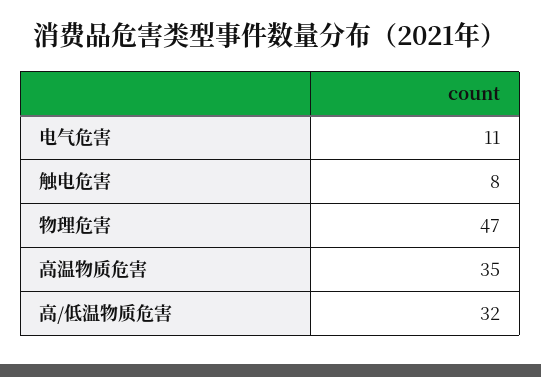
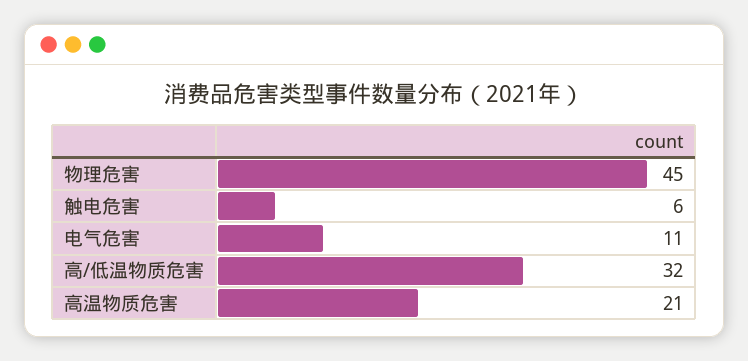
  {
    "电气危害": 11,
-   "触电危害": 8,
+   "触电危害": 6,
-   "物理危害": 47,
+   "物理危害": 45,
-   "高温物质危害": 35,
+   "高温物质危害": 21,
    "高/低温物质危害": 32
  }

